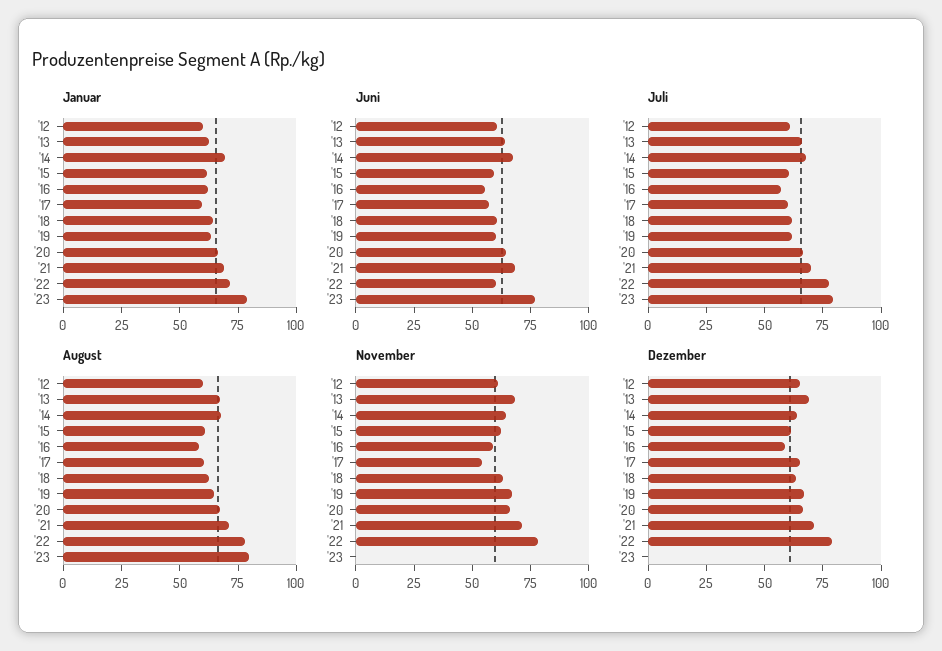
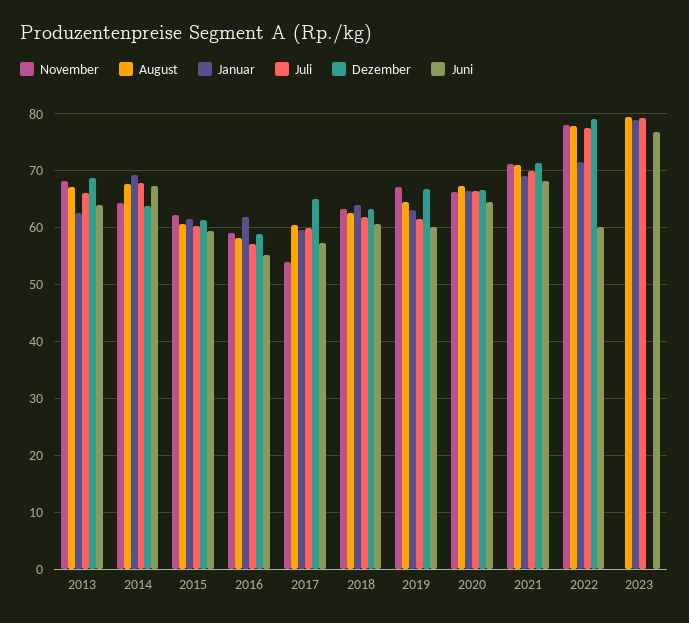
  {
    "Januar": {
-     "'12": 60,
      "'13": 62,
      "'14": 70,
      "'15": 62,
      "'16": 62,
      "'17": 60,
      "'18": 64,
      "'19": 64,
      "'20": 66,
      "'21": 70,
      "'22": 72,
      "'23": 78
    },
    "Juni": {
-     "'12": 60,
      "'13": 64,
      "'14": 68,
      "'15": 60,
      "'16": 56,
      "'17": 58,
      "'18": 60,
      "'19": 60,
      "'20": 64,
      "'21": 68,
      "'22": 60,
      "'23": 76
    },
    "Juli": {
-     "'12": 60,
      "'13": 66,
      "'14": 68,
      "'15": 60,
      "'16": 58,
      "'17": 60,
      "'18": 62,
      "'19": 62,
      "'20": 66,
      "'21": 70,
      "'22": 78,
      "'23": 80
    },
    "August": {
-     "'12": 60,
      "'13": 68,
      "'14": 68,
      "'15": 60,
      "'16": 58,
      "'17": 60,
      "'18": 62,
      "'19": 64,
      "'20": 68,
      "'21": 70,
      "'22": 78,
      "'23": 80
    },
    "November": {
-     "'12": 60,
      "'13": 68,
      "'14": 64,
      "'15": 62,
      "'16": 60,
      "'17": 54,
      "'18": 64,
      "'19": 68,
      "'20": 66,
      "'21": 72,
      "'22": 78,
      "'23": 0
    },
    "Dezember": {
-     "'12": 65,
      "'13": 68,
      "'14": 64,
      "'15": 62,
      "'16": 58,
      "'17": 66,
      "'18": 64,
      "'19": 66,
      "'20": 66,
      "'21": 72,
      "'22": 80,
      "'23": 0
    }
  }

